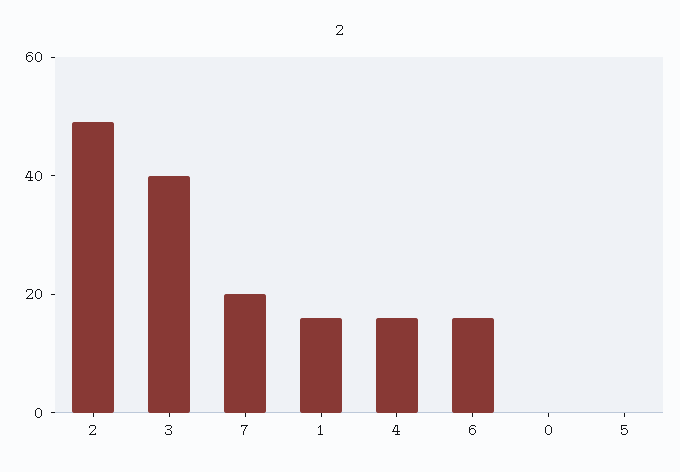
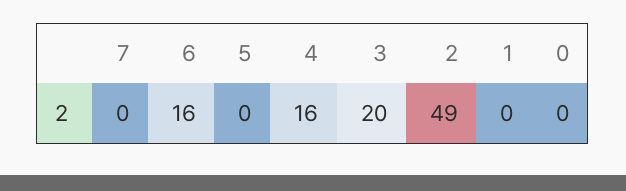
  {
    "2": 49,
-   "3": 40,
+   "3": 20,
-   "7": 20,
+   "7": 0,
-   "1": 15,
+   "1": 0,
    "4": 16,
    "6": 16,
    "0": 0,
    "5": 0
  }

